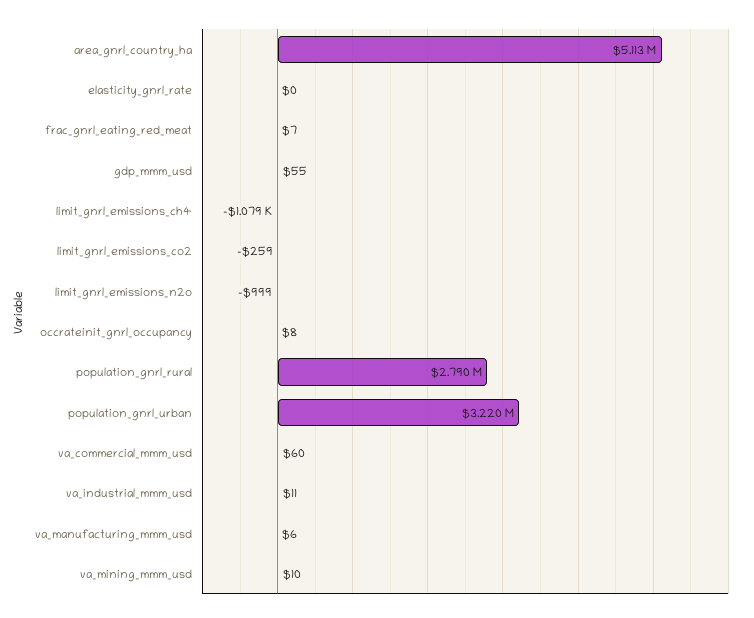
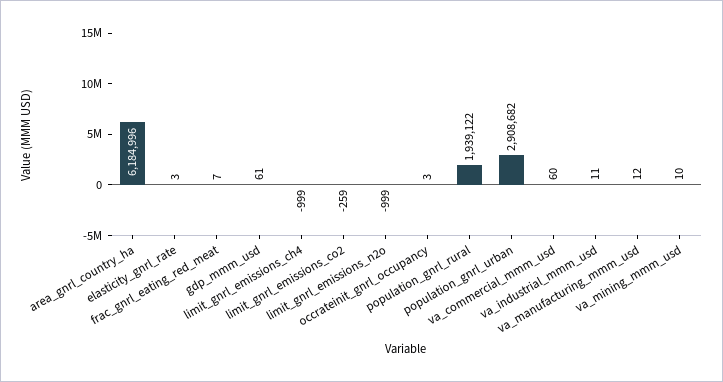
  {
-   "area_gnrl_country_ha": 5113000,
+   "area_gnrl_country_ha": 6184996,
-   "elasticity_gnrl_rate": 0,
+   "elasticity_gnrl_rate": 3,
    "frac_gnrl_eating_red_meat": 7,
-   "gdp_mmm_usd": 55,
+   "gdp_mmm_usd": 61,
-   "limit_gnrl_emissions_ch4": -1079,
+   "limit_gnrl_emissions_ch4": -999,
    "limit_gnrl_emissions_co2": -259,
    "limit_gnrl_emissions_n2o": -999,
-   "occrateinit_gnrl_occupancy": 8,
+   "occrateinit_gnrl_occupancy": 3,
-   "population_gnrl_rural": 2790000,
+   "population_gnrl_rural": 1939122,
-   "population_gnrl_urban": 3220000,
+   "population_gnrl_urban": 2908682,
    "va_commercial_mmm_usd": 60,
    "va_industrial_mmm_usd": 11,
-   "va_manufacturing_mmm_usd": 6,
+   "va_manufacturing_mmm_usd": 12,
    "va_mining_mmm_usd": 10
  }

